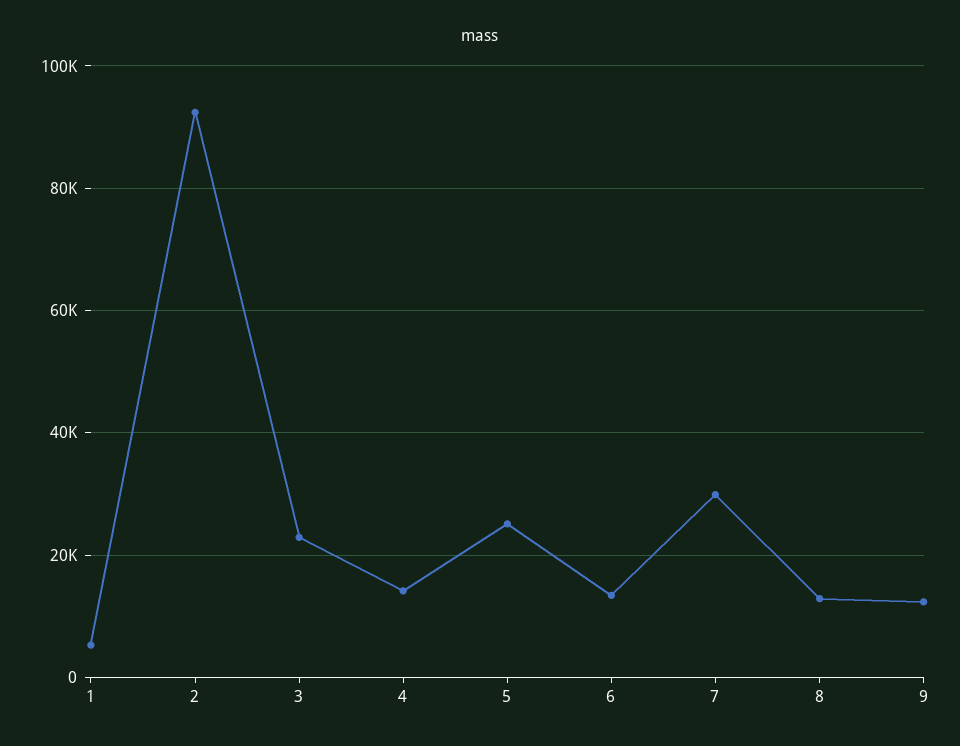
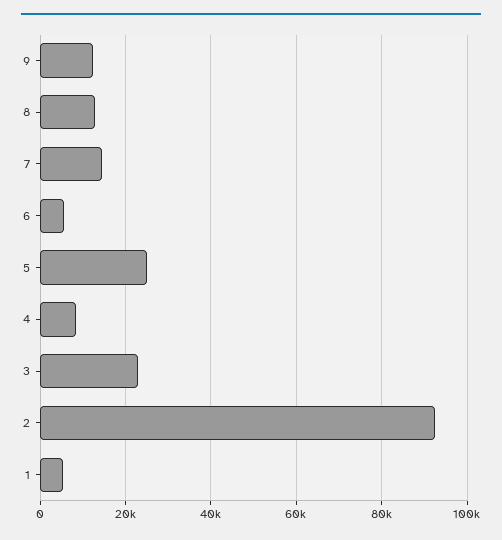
  {
    "1": 6000,
    "2": 92000,
    "3": 22000,
-   "4": 14000,
+   "4": 8000,
    "5": 26000,
-   "6": 14000,
+   "6": 6000,
-   "7": 30000,
+   "7": 14000,
    "8": 12000,
    "9": 12000
  }

